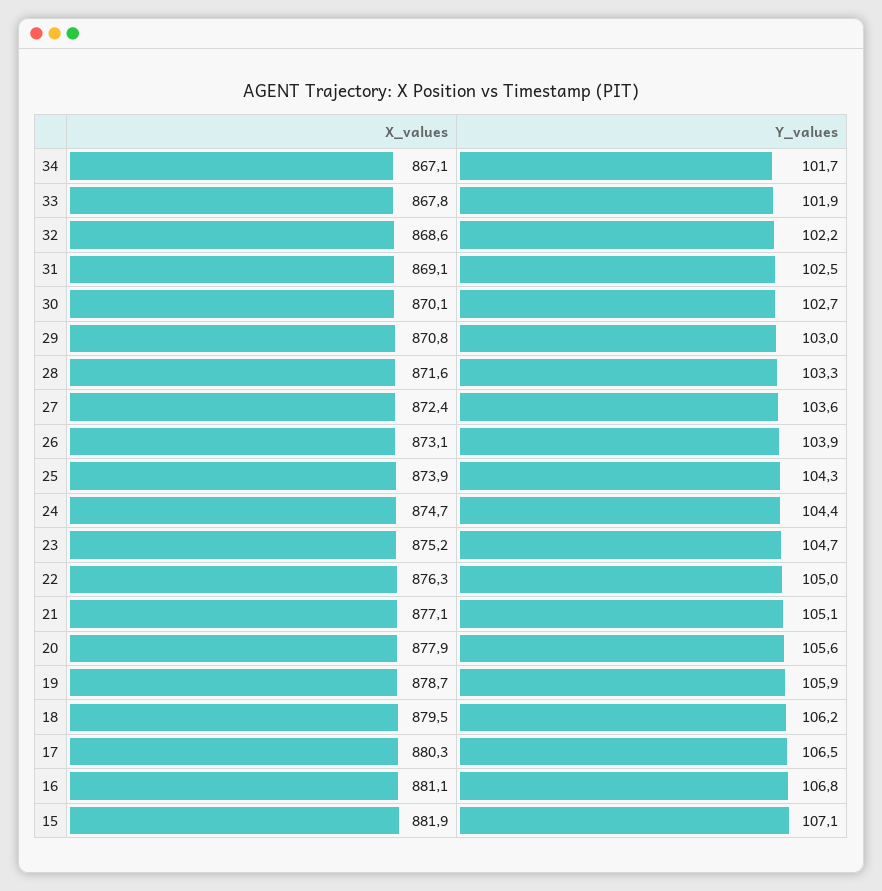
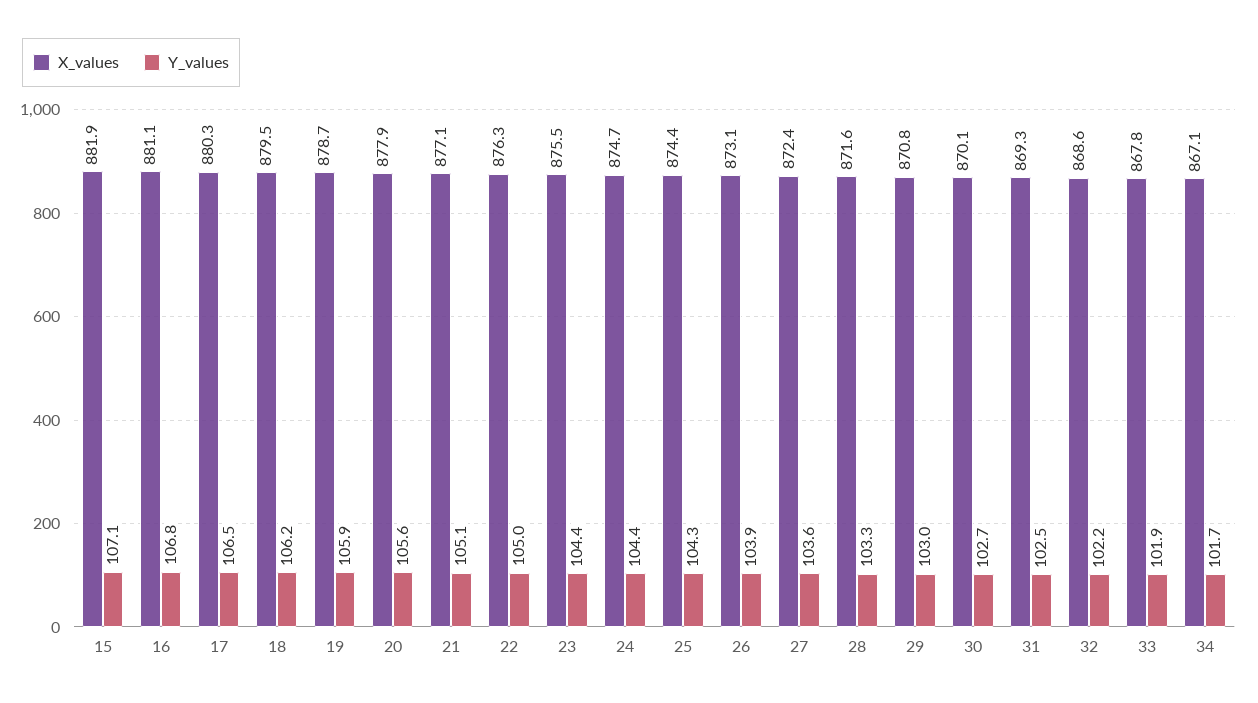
  {
    "X_values": {
      "34": 867.1,
      "33": 867.8,
      "32": 868.6,
-     "31": 869.1,
+     "31": 869.3,
      "30": 870.1,
      "29": 870.8,
      "28": 871.6,
      "27": 872.4,
      "26": 873.1,
-     "25": 873.9,
+     "25": 874.4,
      "24": 874.7,
-     "23": 875.2,
+     "23": 875.5,
      "22": 876.3,
      "21": 877.1,
      "20": 877.9,
      "19": 878.7,
      "18": 879.5,
      "17": 880.3,
      "16": 881.1,
      "15": 881.9
    },
    "Y_values": {
      "34": 101.7,
      "33": 101.9,
      "32": 102.2,
      "31": 102.5,
      "30": 102.7,
      "29": 103,
      "28": 103.3,
      "27": 103.6,
      "26": 103.9,
      "25": 104.3,
      "24": 104.4,
-     "23": 104.7,
+     "23": 104.4,
      "22": 105,
      "21": 105.1,
      "20": 105.6,
      "19": 105.9,
      "18": 106.2,
      "17": 106.5,
      "16": 106.8,
      "15": 107.1
    }
  }

